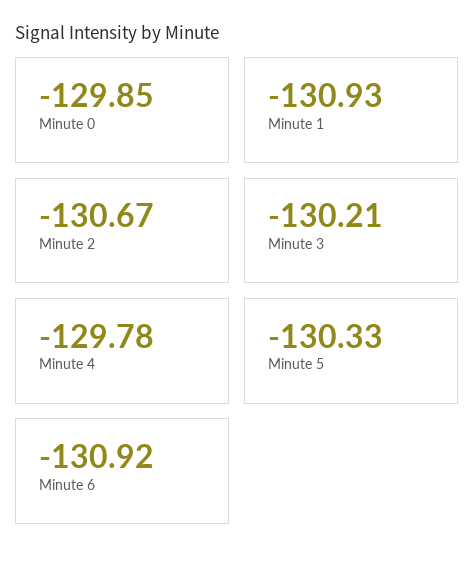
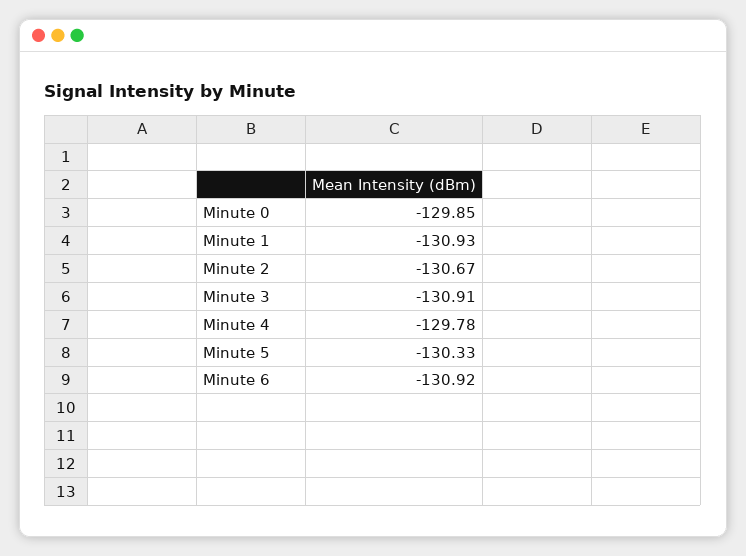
  {
    "Minute 0": -129.85,
    "Minute 1": -130.93,
    "Minute 2": -130.67,
-   "Minute 3": -130.21,
+   "Minute 3": -130.91,
    "Minute 4": -129.78,
    "Minute 5": -130.33,
    "Minute 6": -130.92
  }

